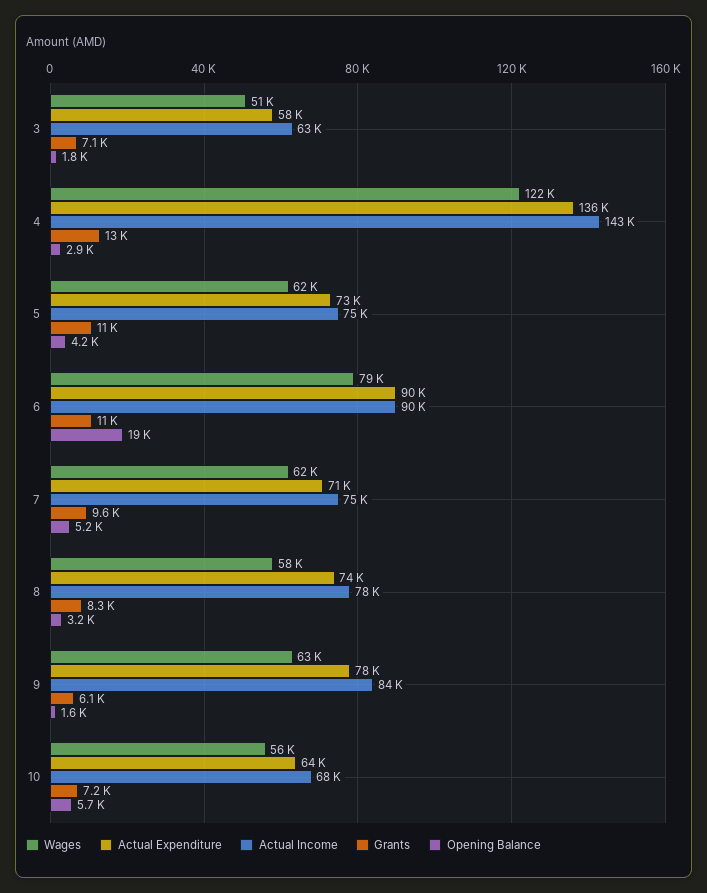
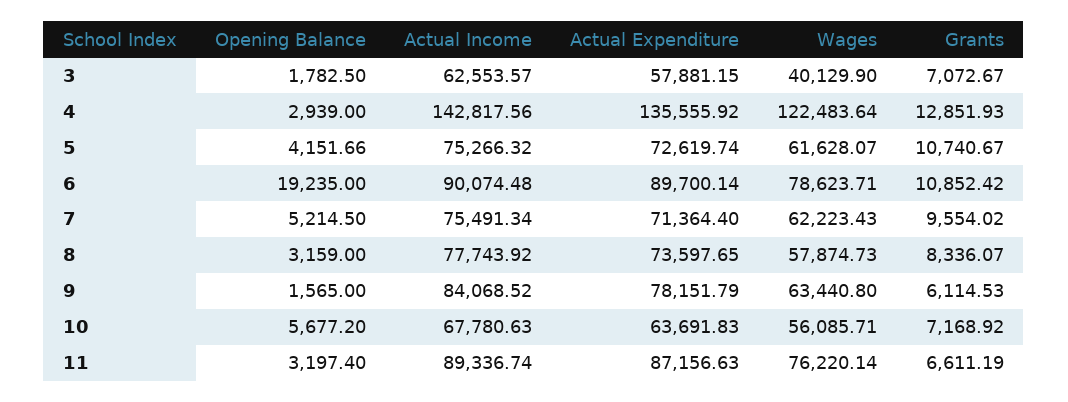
  {
    "Wages": {
-     "3": 51000,
+     "3": 40129.9,
      "4": 122483.64,
      "5": 61628.07,
      "6": 78623.71,
      "7": 62223.43,
      "8": 57874.73,
      "9": 63440.8,
-     "10": 56085.71
+     "10": 56085.71,
+     "11": 76220.14
    },
    "Actual Expenditure": {
      "3": 57881.15,
      "4": 135555.92,
      "5": 72619.74,
      "6": 89700.14,
      "7": 71364.4,
      "8": 73597.65,
      "9": 78151.79,
-     "10": 63691.83
+     "10": 63691.83,
+     "11": 87156.63
    },
    "Actual Income": {
      "3": 62553.57,
      "4": 142817.56,
      "5": 75266.32,
      "6": 90074.48,
      "7": 75491.34,
      "8": 77743.92,
      "9": 84068.52,
-     "10": 67780.63
+     "10": 67780.63,
+     "11": 89336.74
    },
    "Grants": {
      "3": 7072.67,
      "4": 12851.93,
      "5": 10740.67,
      "6": 10852.42,
      "7": 9554.02,
      "8": 8336.07,
      "9": 6114.53,
-     "10": 7168.92
+     "10": 7168.92,
+     "11": 6611.19
    },
    "Opening Balance": {
      "3": 1782.5,
      "4": 2939,
      "5": 4151.66,
      "6": 19235,
      "7": 5214.5,
      "8": 3159,
      "9": 1565,
-     "10": 5677.2
+     "10": 5677.2,
+     "11": 3197.4
    }
  }

